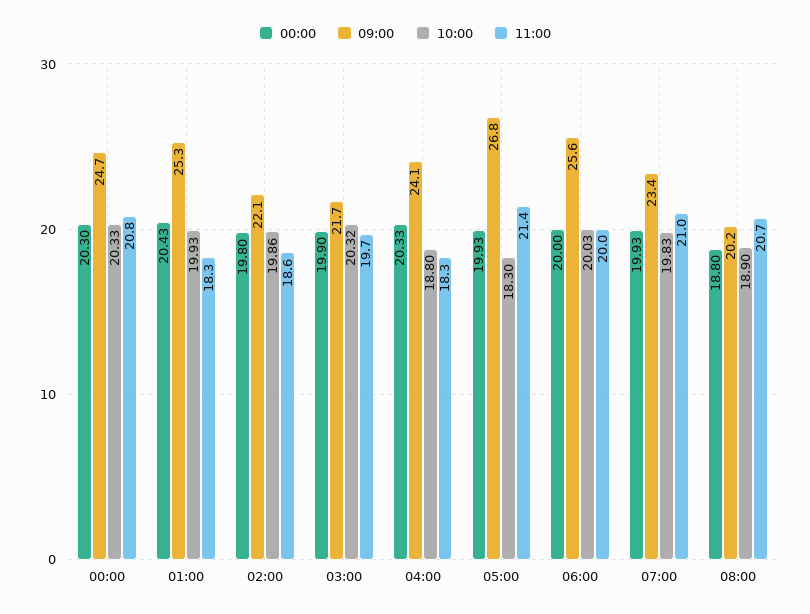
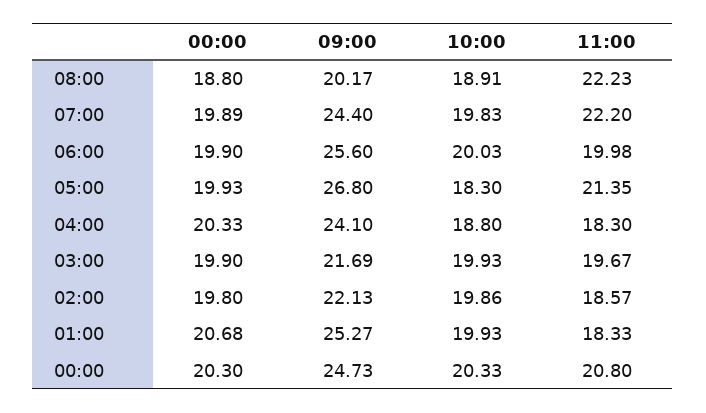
  {
    "00:00": {
      "00:00": 20.3,
-     "01:00": 20.43,
+     "01:00": 20.68,
      "02:00": 19.8,
      "03:00": 19.9,
      "04:00": 20.33,
      "05:00": 19.93,
-     "06:00": 20,
+     "06:00": 19.9,
-     "07:00": 19.93,
+     "07:00": 19.89,
      "08:00": 18.8
    },
    "09:00": {
      "00:00": 24.73,
      "01:00": 25.27,
      "02:00": 22.13,
      "03:00": 21.69,
      "04:00": 24.1,
      "05:00": 26.8,
      "06:00": 25.6,
-     "07:00": 23.4,
+     "07:00": 24.4,
      "08:00": 20.17
    },
    "10:00": {
      "00:00": 20.33,
      "01:00": 19.93,
      "02:00": 19.86,
-     "03:00": 20.32,
+     "03:00": 19.93,
      "04:00": 18.8,
      "05:00": 18.3,
      "06:00": 20.03,
      "07:00": 19.83,
-     "08:00": 18.9
+     "08:00": 18.91
    },
    "11:00": {
      "00:00": 20.8,
      "01:00": 18.33,
      "02:00": 18.57,
      "03:00": 19.67,
      "04:00": 18.3,
      "05:00": 21.35,
      "06:00": 19.98,
-     "07:00": 21,
+     "07:00": 22.2,
-     "08:00": 20.7
+     "08:00": 22.23
    }
  }

